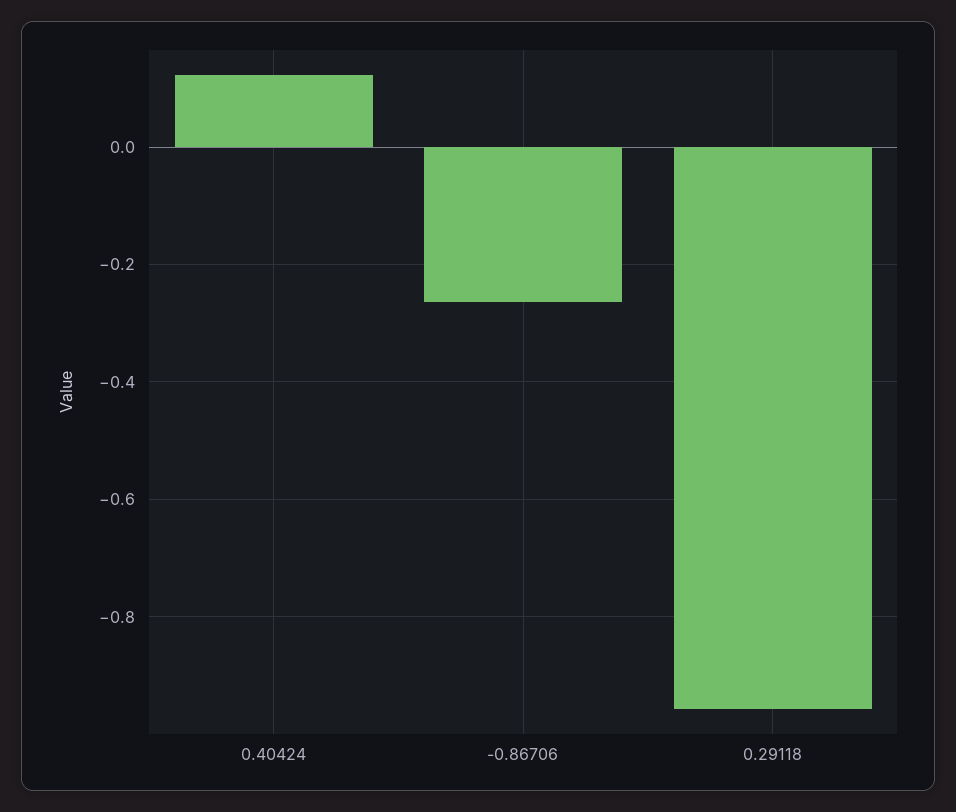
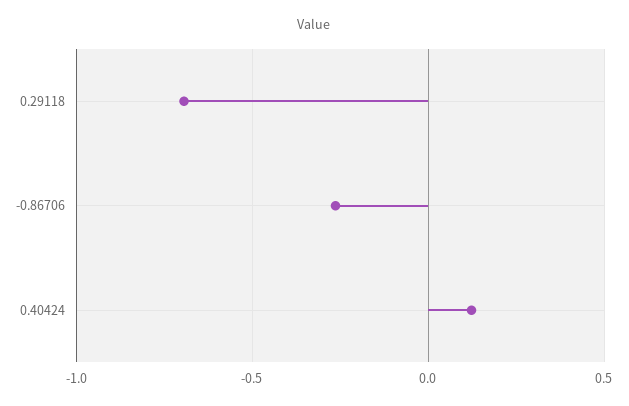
  {
    "0.40424": 0.12,
    "-0.86706": -0.26,
-   "0.29118": -0.96
+   "0.29118": -0.7
  }

